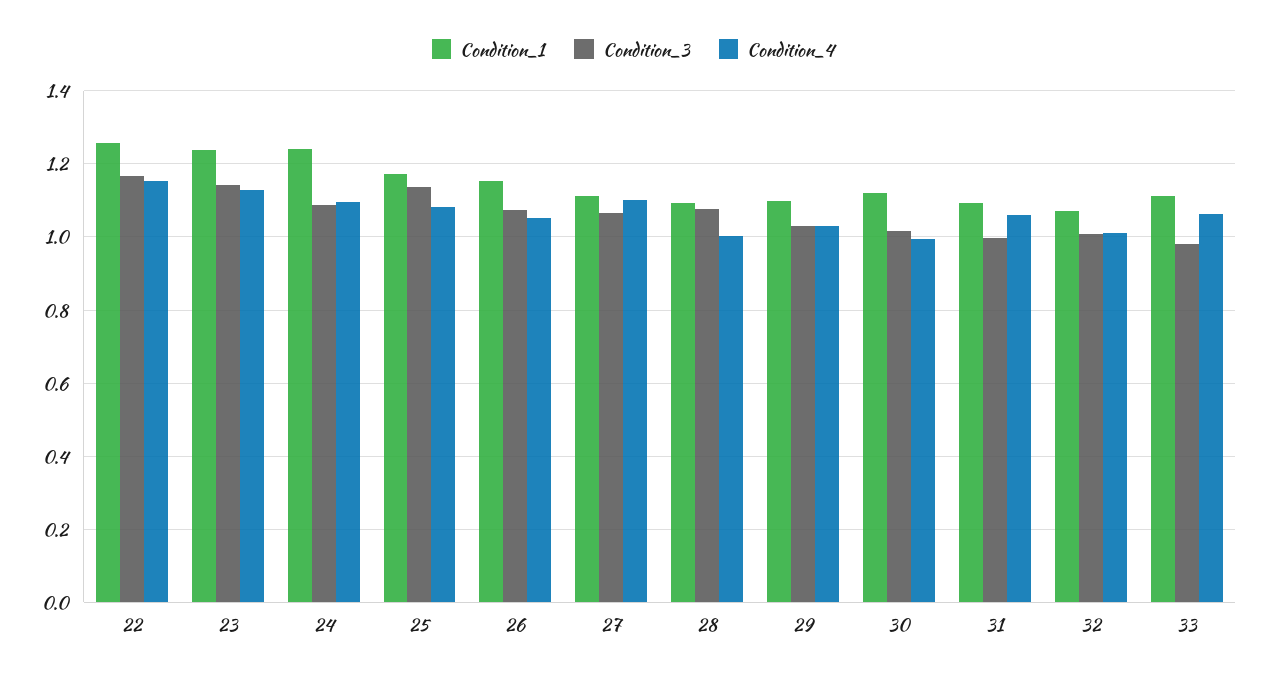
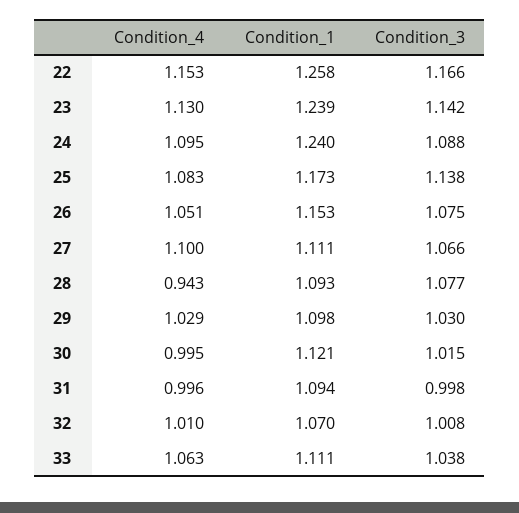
  {
    "Condition_1": {
      "22": 1.258,
      "23": 1.239,
      "24": 1.24,
      "25": 1.173,
      "26": 1.153,
      "27": 1.111,
      "28": 1.093,
      "29": 1.098,
      "30": 1.121,
      "31": 1.094,
      "32": 1.07,
      "33": 1.111
    },
    "Condition_3": {
      "22": 1.166,
      "23": 1.142,
      "24": 1.088,
      "25": 1.138,
      "26": 1.075,
      "27": 1.066,
      "28": 1.077,
      "29": 1.03,
      "30": 1.015,
      "31": 0.998,
      "32": 1.008,
-     "33": 0.98
+     "33": 1.038
    },
    "Condition_4": {
      "22": 1.153,
      "23": 1.13,
      "24": 1.095,
      "25": 1.083,
      "26": 1.051,
      "27": 1.1,
-     "28": 1,
+     "28": 0.943,
      "29": 1.029,
      "30": 0.995,
-     "31": 1.06,
+     "31": 0.996,
      "32": 1.01,
      "33": 1.063
    }
  }

